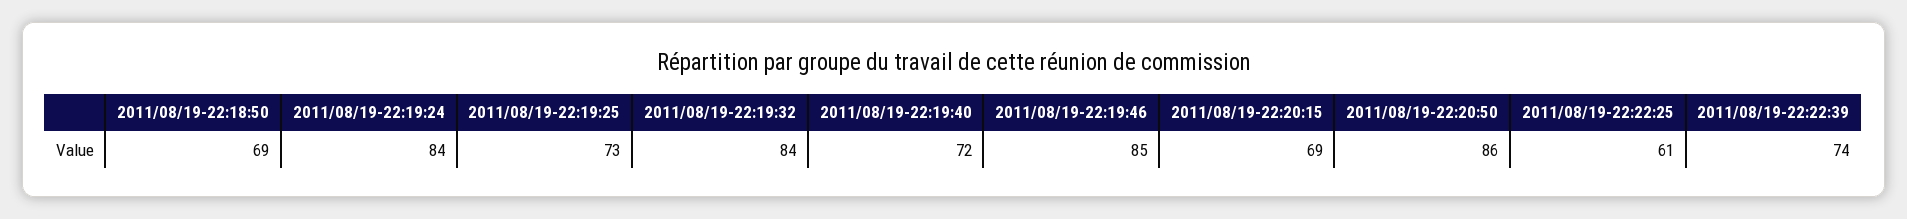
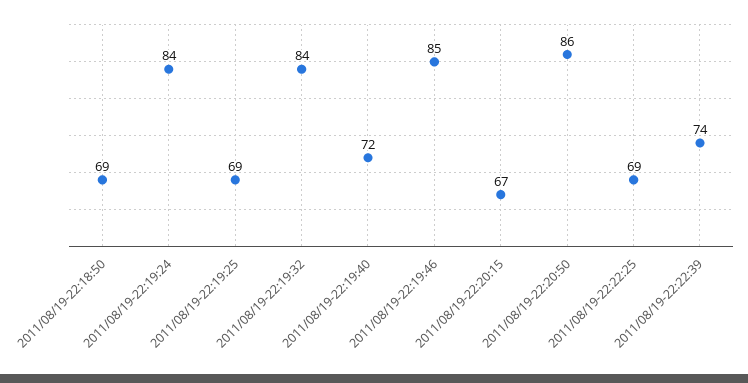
  {
    "2011/08/19-22:18:50": 69,
    "2011/08/19-22:19:24": 84,
-   "2011/08/19-22:19:25": 73,
+   "2011/08/19-22:19:25": 69,
    "2011/08/19-22:19:32": 84,
    "2011/08/19-22:19:40": 72,
    "2011/08/19-22:19:46": 85,
-   "2011/08/19-22:20:15": 69,
+   "2011/08/19-22:20:15": 67,
    "2011/08/19-22:20:50": 86,
-   "2011/08/19-22:22:25": 61,
+   "2011/08/19-22:22:25": 69,
    "2011/08/19-22:22:39": 74
  }

